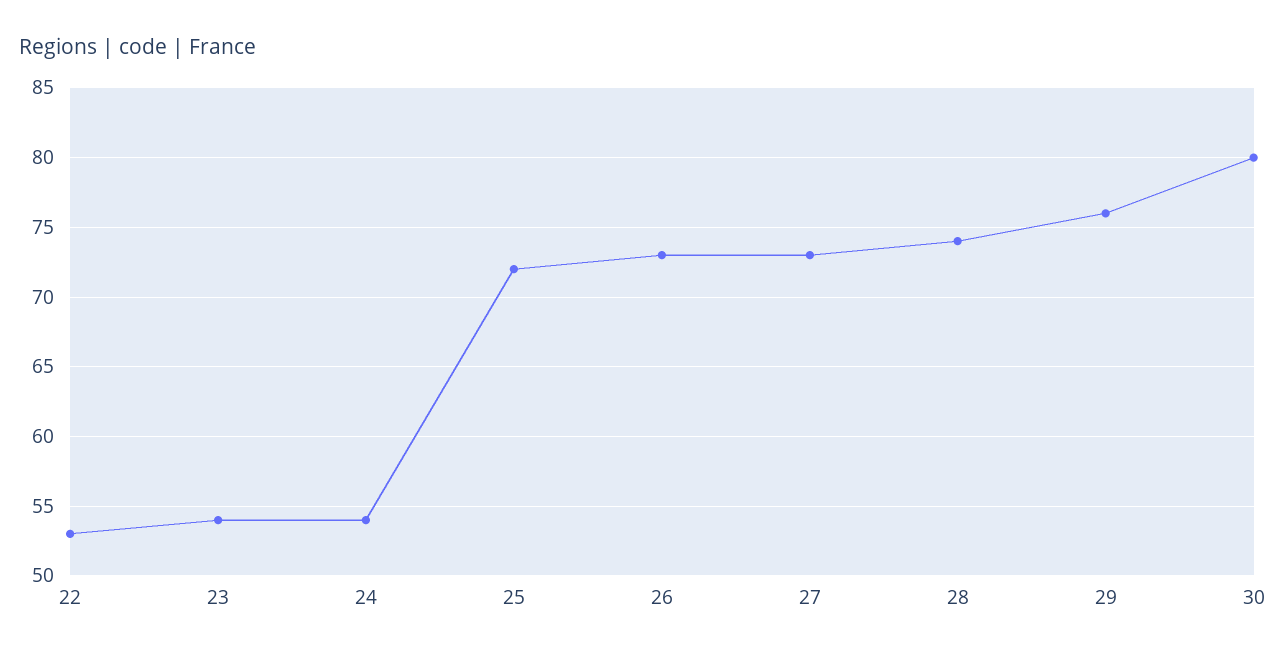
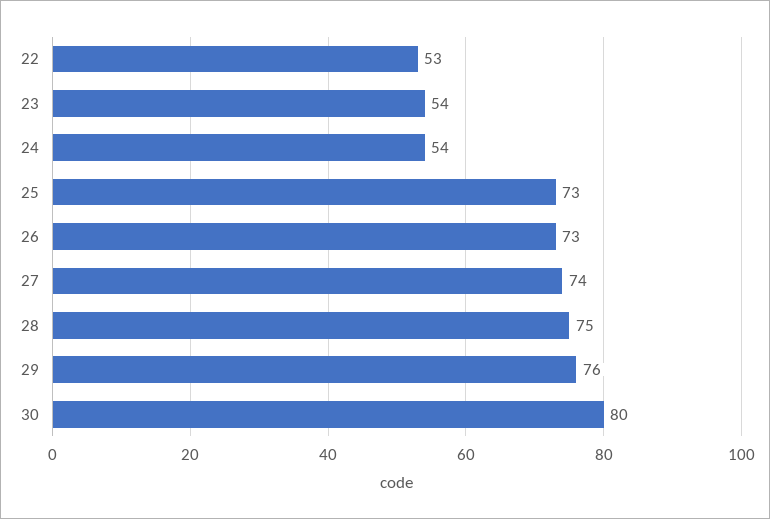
  {
    "22": 53,
    "23": 54,
    "24": 54,
-   "25": 72,
+   "25": 73,
    "26": 73,
-   "27": 73,
+   "27": 74,
-   "28": 74,
+   "28": 75,
    "29": 76,
    "30": 80
  }

